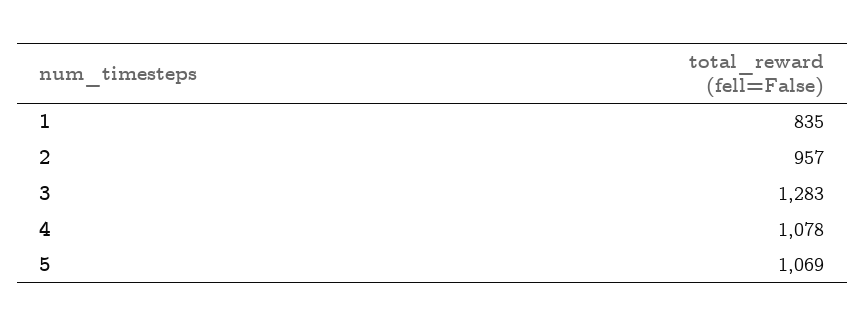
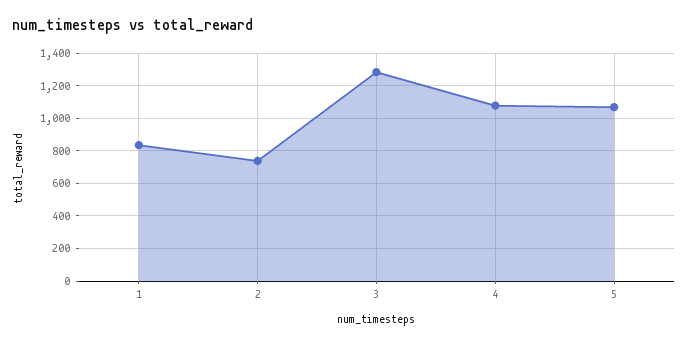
  {
    "1": 835,
-   "2": 957,
+   "2": 750,
    "3": 1283,
    "4": 1078,
    "5": 1069
  }

